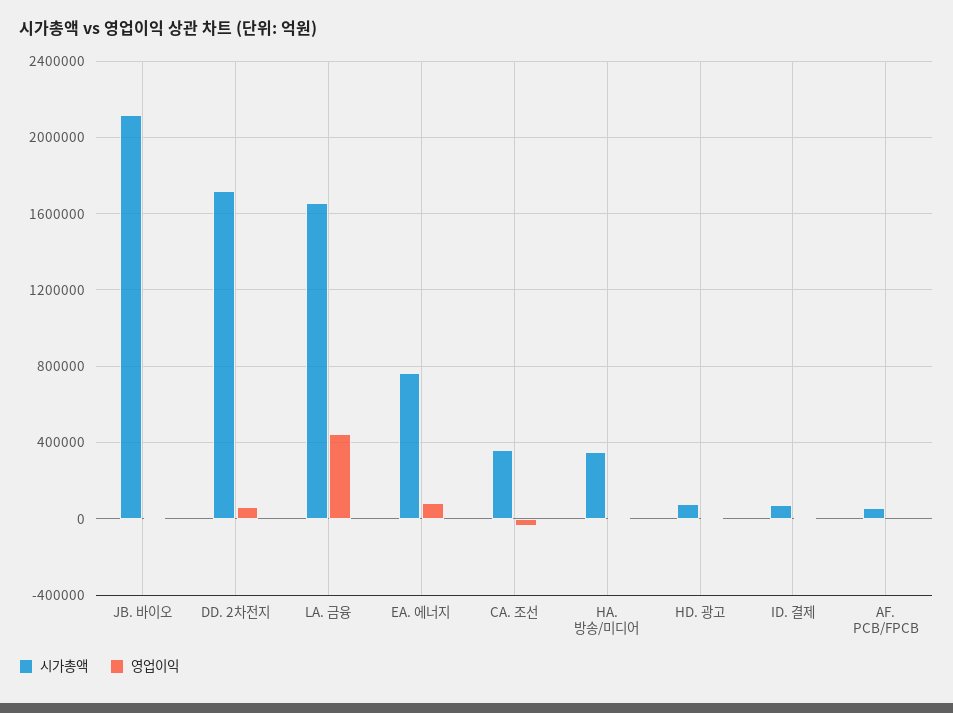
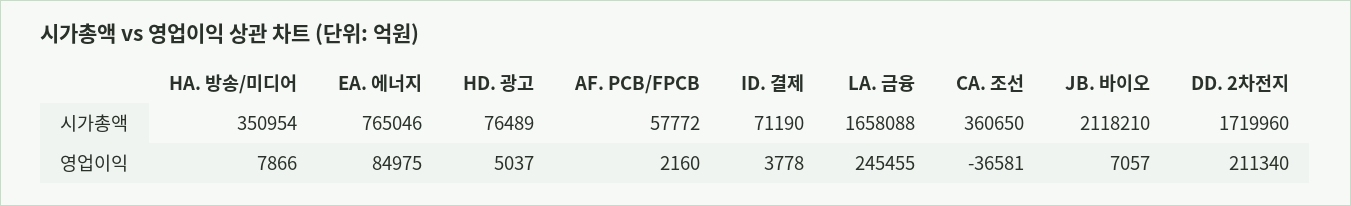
  {
    "시가총액": {
      "JB. 바이오": 2118210,
      "DD. 2차전지": 1719960,
      "LA. 금융": 1658088,
      "EA. 에너지": 765046,
      "CA. 조선": 360650,
      "HA. 방송/미디어": 350954,
      "HD. 광고": 76489,
      "ID. 결제": 71190,
      "AF. PCB/FPCB": 57772
    },
    "영업이익": {
      "JB. 바이오": 7057,
-     "DD. 2차전지": 50000,
+     "DD. 2차전지": 211340,
-     "LA. 금융": 450000,
+     "LA. 금융": 245455,
      "EA. 에너지": 84975,
      "CA. 조선": -36581,
      "HA. 방송/미디어": 7866,
      "HD. 광고": 5037,
      "ID. 결제": 3778,
      "AF. PCB/FPCB": 2160
    }
  }

